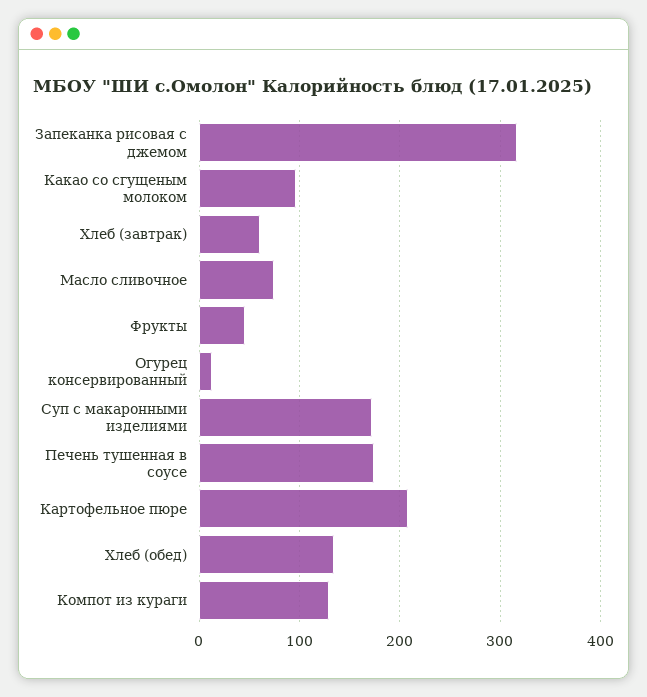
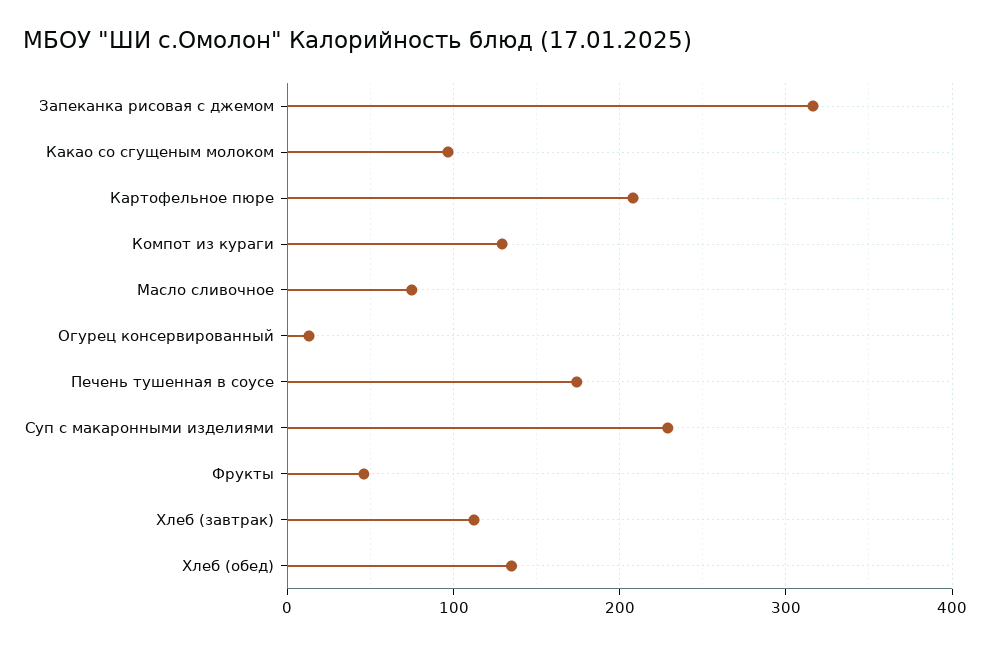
  {
    "Запеканка рисовая с джемом": 320,
    "Какао со сгущеным молоком": 100,
-   "Хлеб (завтрак)": 60,
+   "Хлеб (завтрак)": 110,
    "Масло сливочное": 70,
    "Фрукты": 50,
    "Огурец консервированный": 10,
-   "Суп с макаронными изделиями": 170,
+   "Суп с макаронными изделиями": 230,
    "Печень тушенная в соусе": 170,
    "Картофельное пюре": 210,
    "Хлеб (обед)": 130,
    "Компот из кураги": 130
  }

